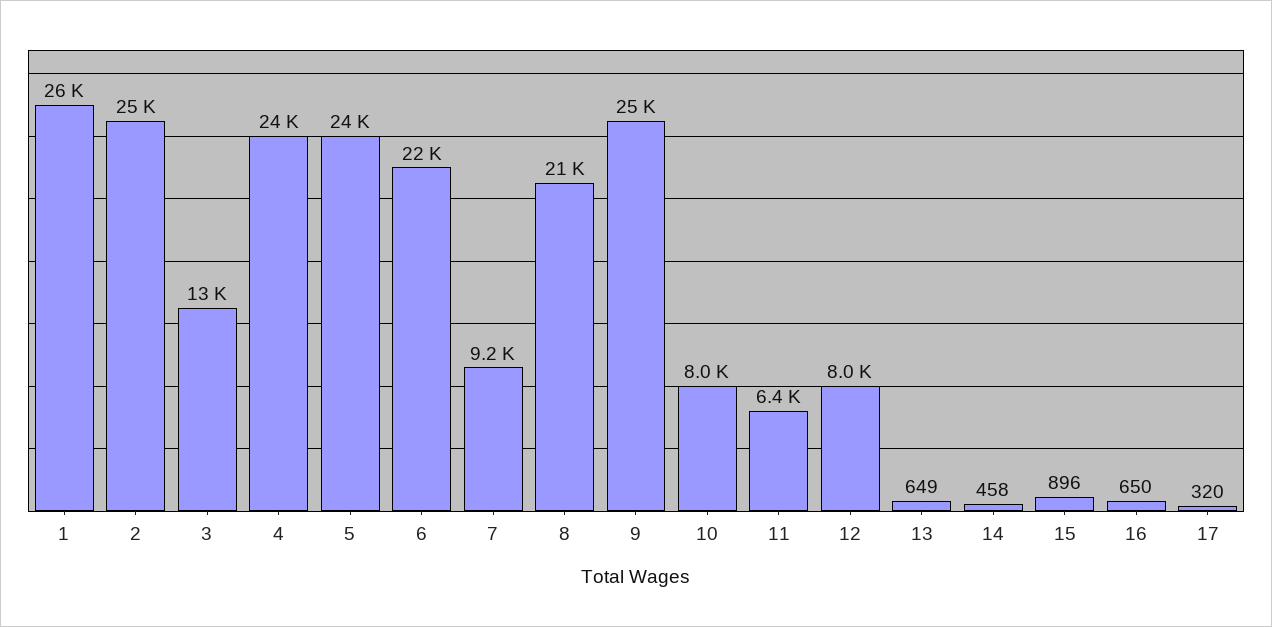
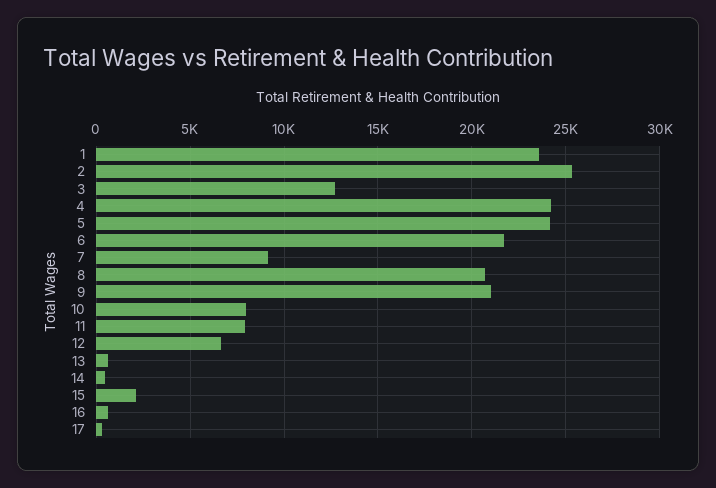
  {
-   "1": 26000,
+   "1": 23500,
    "2": 25000,
    "3": 13000,
    "4": 24000,
    "5": 24000,
    "6": 22000,
    "7": 9200,
    "8": 21000,
-   "9": 25000,
+   "9": 21000,
    "10": 8000,
-   "11": 6400,
+   "11": 8000,
-   "12": 8000,
+   "12": 6500,
    "13": 649,
    "14": 458,
-   "15": 896,
+   "15": 2000,
    "16": 650,
    "17": 320
  }

